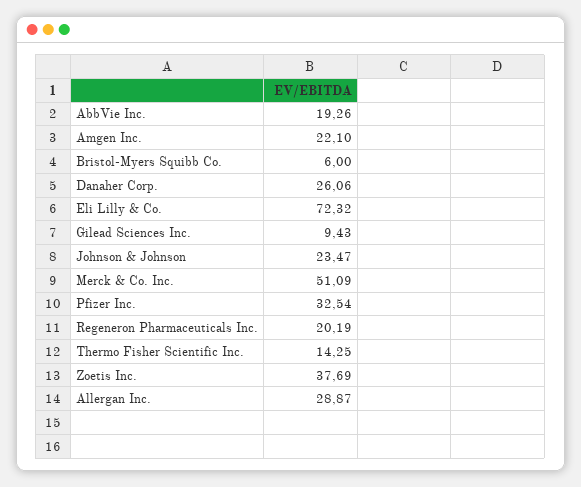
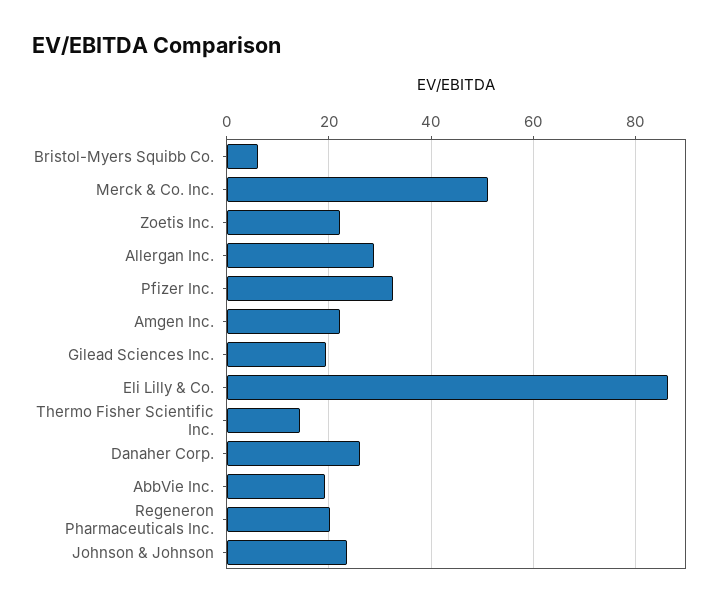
  {
    "AbbVie Inc.": 19.26,
    "Amgen Inc.": 22.1,
    "Bristol-Myers Squibb Co.": 6,
    "Danaher Corp.": 26.06,
-   "Eli Lilly & Co.": 72.32,
+   "Eli Lilly & Co.": 86,
-   "Gilead Sciences Inc.": 9.43,
+   "Gilead Sciences Inc.": 20,
    "Johnson & Johnson": 23.47,
    "Merck & Co. Inc.": 51.09,
    "Pfizer Inc.": 32.54,
    "Regeneron Pharmaceuticals Inc.": 20.19,
    "Thermo Fisher Scientific Inc.": 14.25,
-   "Zoetis Inc.": 37.69,
+   "Zoetis Inc.": 22,
    "Allergan Inc.": 28.87
  }

